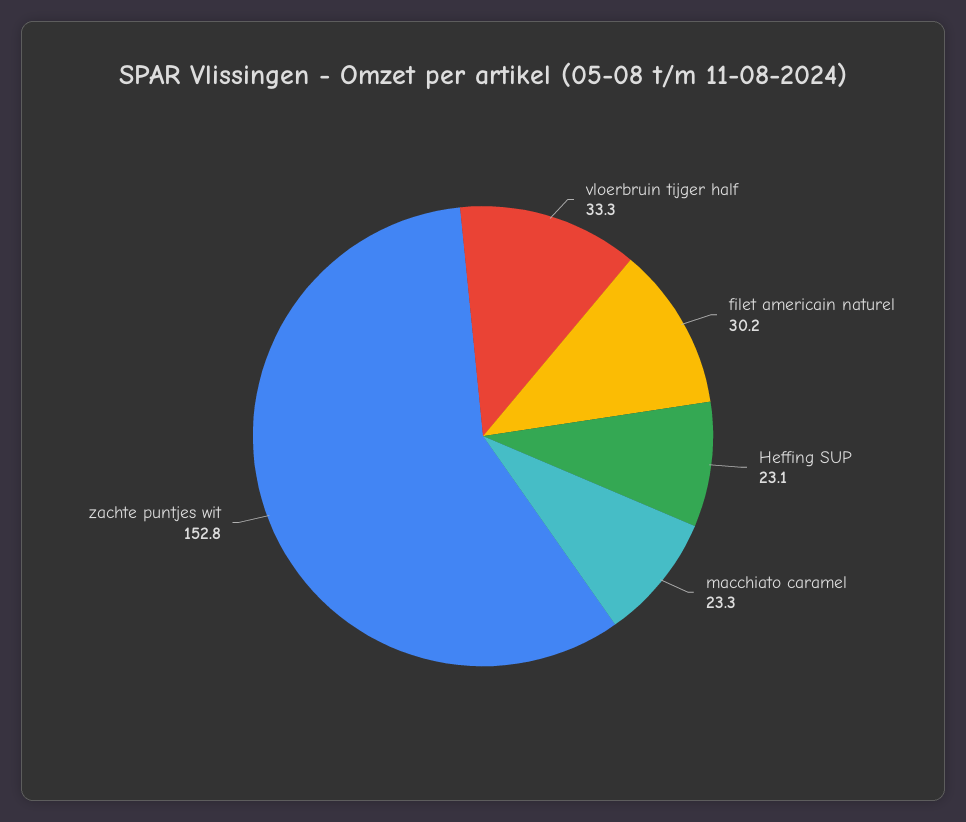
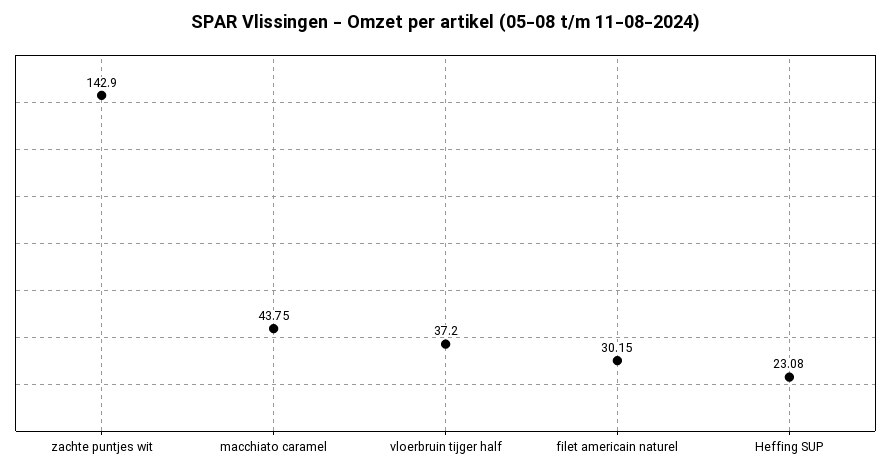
  {
-   "vloerbruin tijger half": 33.3,
+   "vloerbruin tijger half": 37.2,
    "filet americain naturel": 30.15,
    "Heffing SUP": 23.08,
-   "macchiato caramel": 23.3,
+   "macchiato caramel": 43.75,
-   "zachte puntjes wit": 152.8
+   "zachte puntjes wit": 142.9
  }

